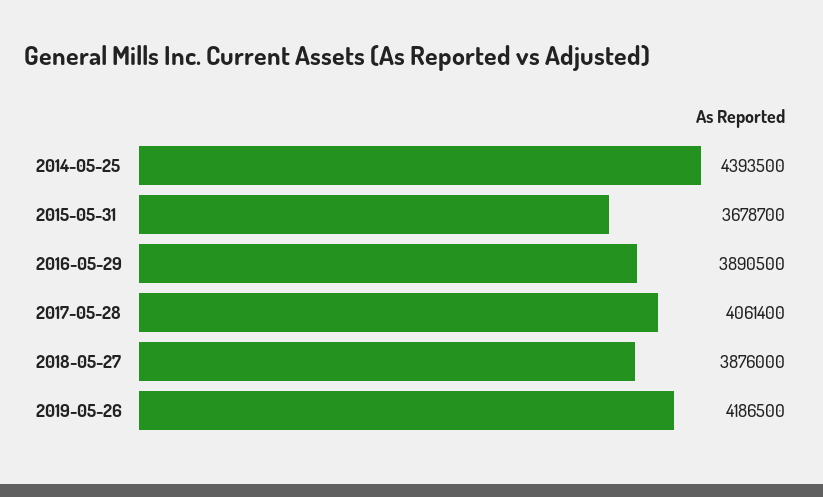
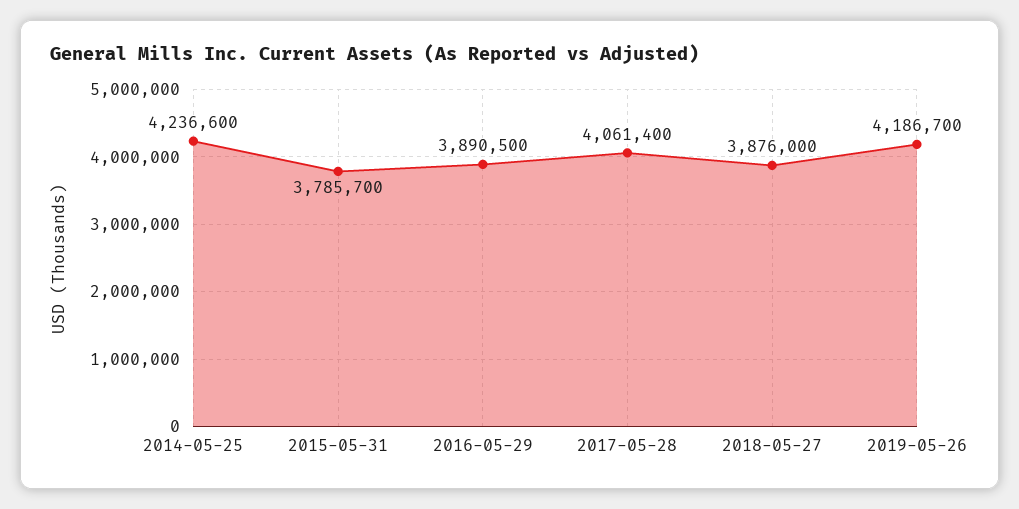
  {
-   "2014-05-25": 4393500,
+   "2014-05-25": 4236600,
-   "2015-05-31": 3678700,
+   "2015-05-31": 3785700,
    "2016-05-29": 3890500,
    "2017-05-28": 4061400,
    "2018-05-27": 3876000,
-   "2019-05-26": 4186500
+   "2019-05-26": 4186700
  }

